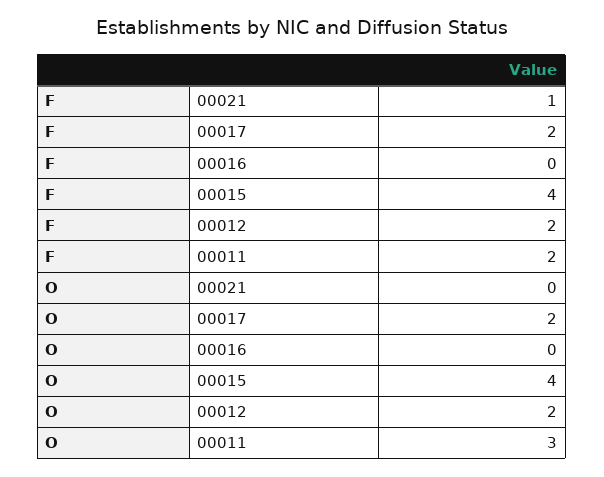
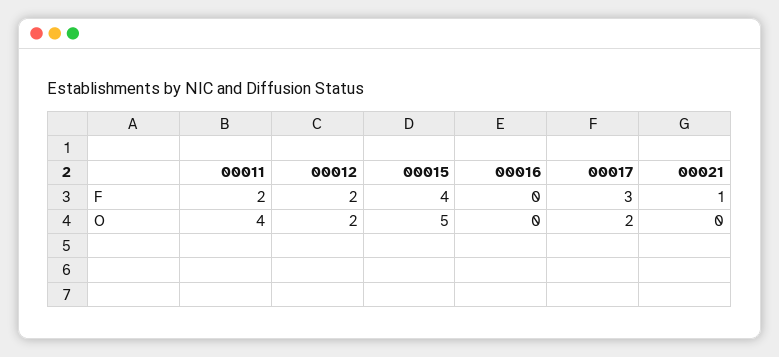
  {
    "F": {
      "00021": 1,
-     "00017": 2,
+     "00017": 3,
      "00016": 0,
      "00015": 4,
      "00012": 2,
      "00011": 2
    },
    "O": {
      "00021": 0,
      "00017": 2,
      "00016": 0,
-     "00015": 4,
+     "00015": 5,
      "00012": 2,
-     "00011": 3
+     "00011": 4
    }
  }

